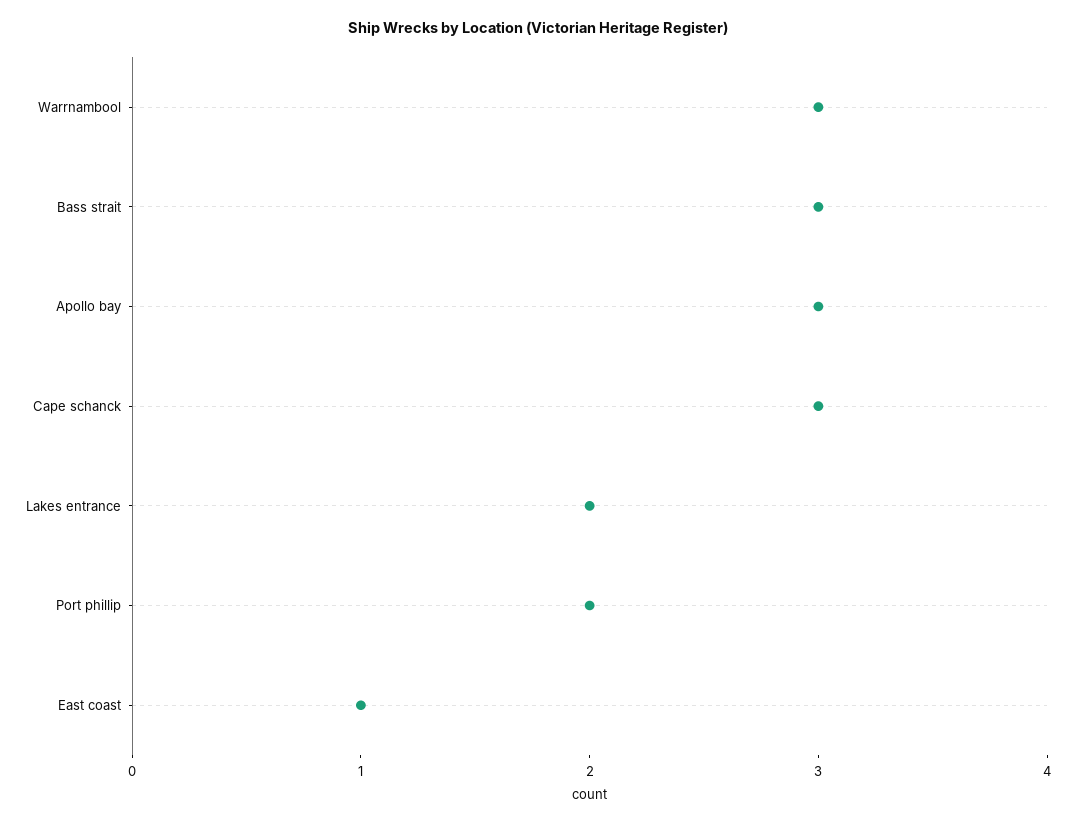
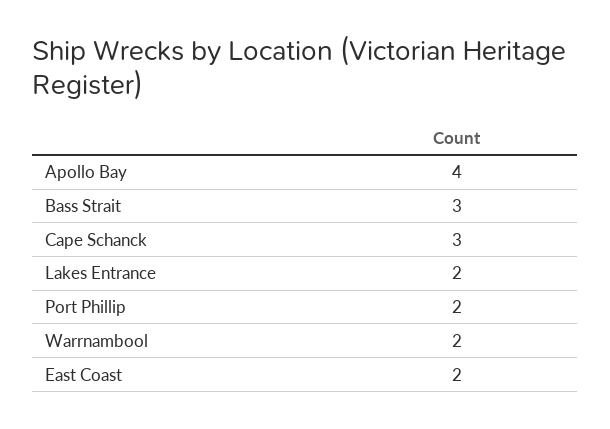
  {
-   "Warrnambool": 3,
+   "Warrnambool": 2,
    "Bass strait": 3,
-   "Apollo bay": 3,
+   "Apollo bay": 4,
    "Cape schanck": 3,
    "Lakes entrance": 2,
    "Port phillip": 2,
-   "East coast": 1
+   "East coast": 2
  }

